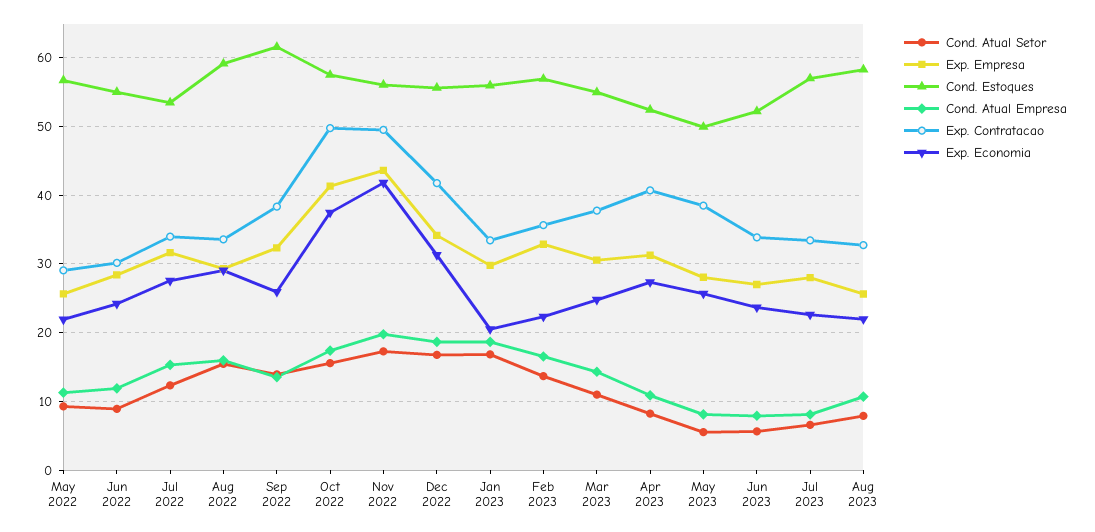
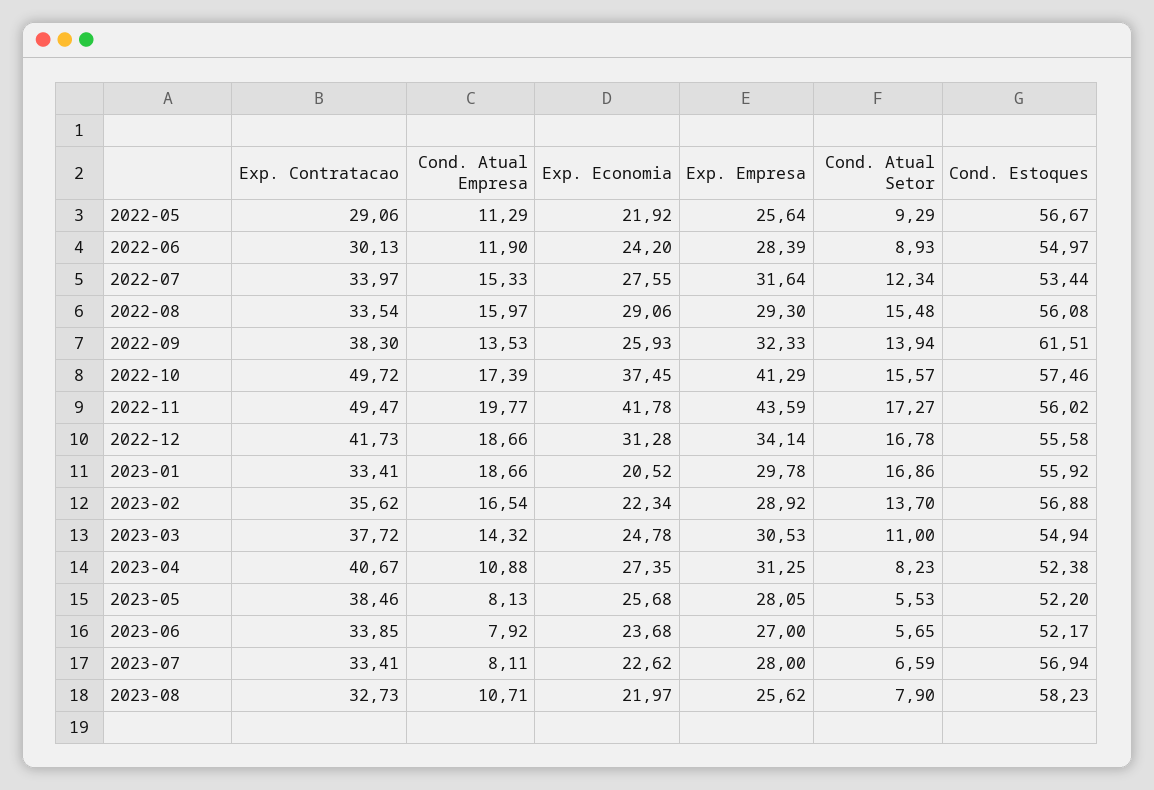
  {
    "Cond. Atual Setor": {
      "May 2022": 9.29,
      "Jun 2022": 8.93,
      "Jul 2022": 12.34,
      "Aug 2022": 15.48,
      "Sep 2022": 13.94,
      "Oct 2022": 15.57,
      "Nov 2022": 17.27,
      "Dec 2022": 16.78,
      "Jan 2023": 16.86,
      "Feb 2023": 13.7,
      "Mar 2023": 11,
      "Apr 2023": 8.23,
      "May 2023": 5.53,
      "Jun 2023": 5.65,
      "Jul 2023": 6.59,
      "Aug 2023": 7.9
    },
    "Exp. Empresa": {
      "May 2022": 25.64,
      "Jun 2022": 28.39,
      "Jul 2022": 31.64,
      "Aug 2022": 29.3,
      "Sep 2022": 32.33,
      "Oct 2022": 41.29,
      "Nov 2022": 43.59,
      "Dec 2022": 34.14,
      "Jan 2023": 29.78,
-     "Feb 2023": 33,
+     "Feb 2023": 28.92,
      "Mar 2023": 30.53,
      "Apr 2023": 31.25,
      "May 2023": 28.05,
      "Jun 2023": 27,
      "Jul 2023": 28,
      "Aug 2023": 25.62
    },
    "Cond. Estoques": {
      "May 2022": 56.67,
      "Jun 2022": 54.97,
      "Jul 2022": 53.44,
-     "Aug 2022": 59,
+     "Aug 2022": 56.08,
      "Sep 2022": 61.51,
      "Oct 2022": 57.46,
      "Nov 2022": 56.02,
      "Dec 2022": 55.58,
      "Jan 2023": 55.92,
      "Feb 2023": 56.88,
      "Mar 2023": 54.94,
      "Apr 2023": 52.38,
-     "May 2023": 50,
+     "May 2023": 52.2,
      "Jun 2023": 52.17,
      "Jul 2023": 56.94,
      "Aug 2023": 58.23
    },
    "Cond. Atual Empresa": {
      "May 2022": 11.29,
      "Jun 2022": 11.9,
      "Jul 2022": 15.33,
      "Aug 2022": 15.97,
      "Sep 2022": 13.53,
      "Oct 2022": 17.39,
      "Nov 2022": 19.77,
      "Dec 2022": 18.66,
      "Jan 2023": 18.66,
      "Feb 2023": 16.54,
      "Mar 2023": 14.32,
      "Apr 2023": 10.88,
      "May 2023": 8.13,
      "Jun 2023": 7.92,
      "Jul 2023": 8.11,
      "Aug 2023": 10.71
    },
    "Exp. Contratacao": {
      "May 2022": 29.06,
      "Jun 2022": 30.13,
      "Jul 2022": 33.97,
      "Aug 2022": 33.54,
      "Sep 2022": 38.3,
      "Oct 2022": 49.72,
      "Nov 2022": 49.47,
      "Dec 2022": 41.73,
      "Jan 2023": 33.41,
      "Feb 2023": 35.62,
      "Mar 2023": 37.72,
      "Apr 2023": 40.67,
      "May 2023": 38.46,
      "Jun 2023": 33.85,
      "Jul 2023": 33.41,
      "Aug 2023": 32.73
    },
    "Exp. Economia": {
      "May 2022": 21.92,
      "Jun 2022": 24.2,
      "Jul 2022": 27.55,
      "Aug 2022": 29.06,
      "Sep 2022": 25.93,
      "Oct 2022": 37.45,
      "Nov 2022": 41.78,
      "Dec 2022": 31.28,
      "Jan 2023": 20.52,
      "Feb 2023": 22.34,
      "Mar 2023": 24.78,
      "Apr 2023": 27.35,
      "May 2023": 25.68,
      "Jun 2023": 23.68,
      "Jul 2023": 22.62,
      "Aug 2023": 21.97
    }
  }

